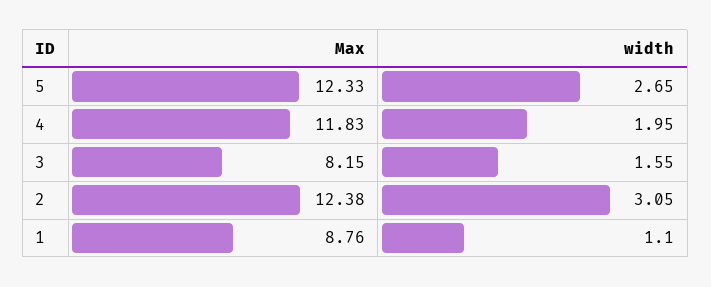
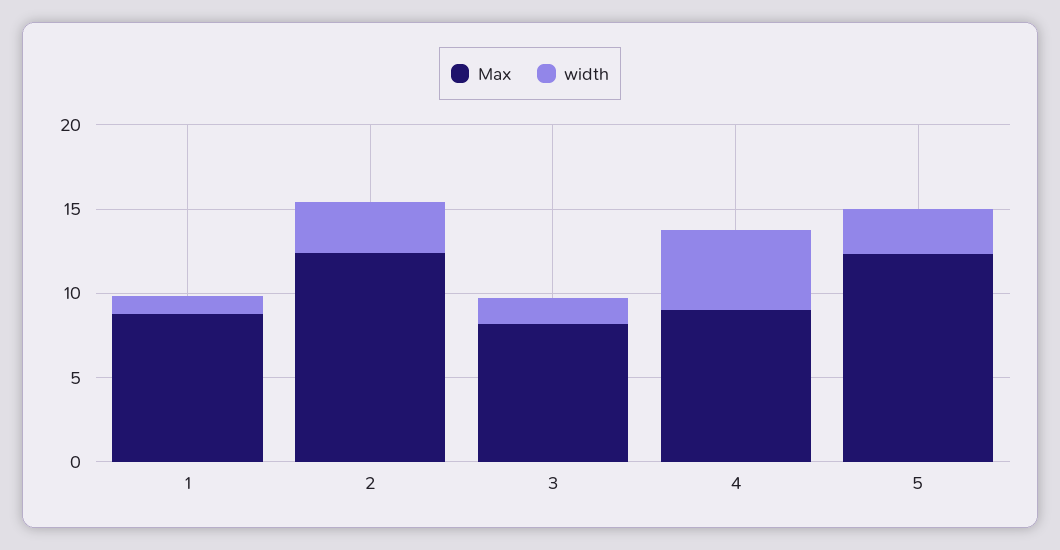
  {
    "Max": {
      "5": 12.33,
-     "4": 11.83,
+     "4": 9,
      "3": 8.15,
      "2": 12.38,
      "1": 8.76
    },
    "width": {
      "5": 2.65,
-     "4": 1.95,
+     "4": 5,
      "3": 1.55,
      "2": 3.05,
      "1": 1.1
    }
  }

